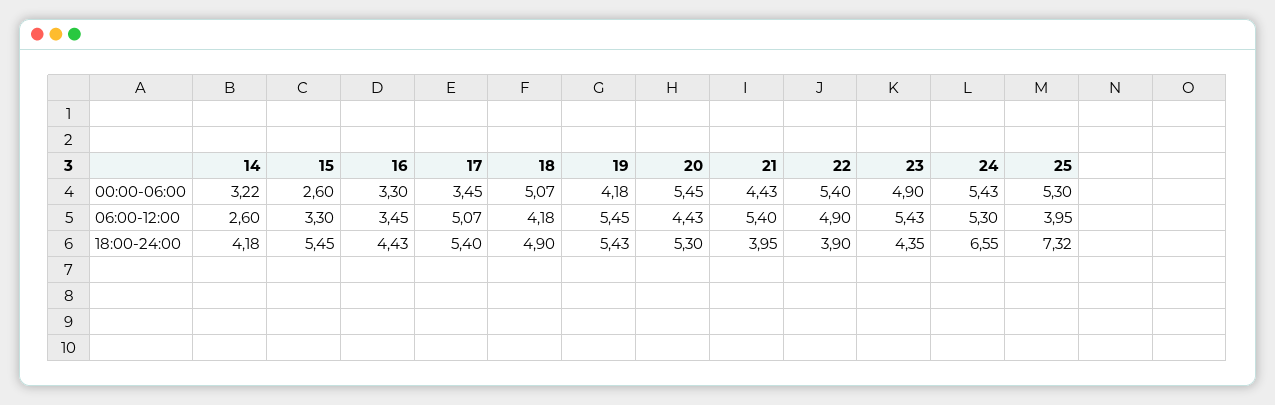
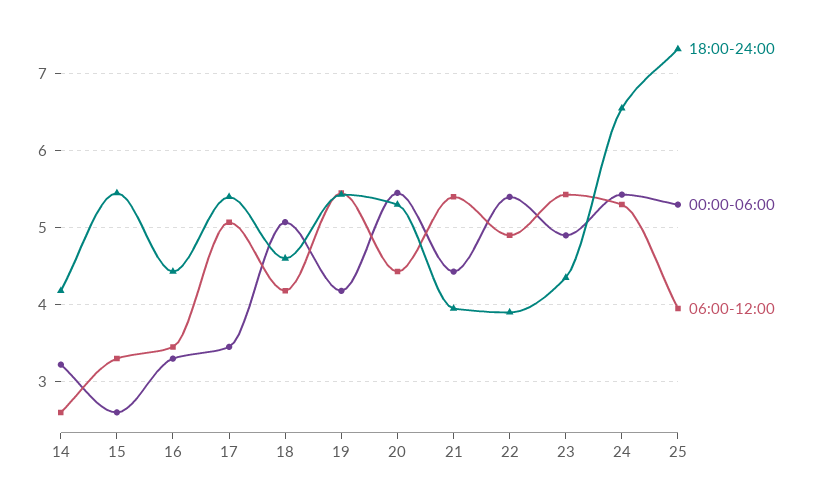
  {
    "00:00-06:00": {
      "14": 3.22,
      "15": 2.6,
      "16": 3.3,
      "17": 3.45,
      "18": 5.07,
      "19": 4.18,
      "20": 5.45,
      "21": 4.43,
      "22": 5.4,
      "23": 4.9,
      "24": 5.43,
      "25": 5.3
    },
    "06:00-12:00": {
      "14": 2.6,
      "15": 3.3,
      "16": 3.45,
      "17": 5.07,
      "18": 4.18,
      "19": 5.45,
      "20": 4.43,
      "21": 5.4,
      "22": 4.9,
      "23": 5.43,
      "24": 5.3,
      "25": 3.95
    },
    "18:00-24:00": {
      "14": 4.18,
      "15": 5.45,
      "16": 4.43,
      "17": 5.4,
-     "18": 4.9,
+     "18": 4.6,
      "19": 5.43,
      "20": 5.3,
      "21": 3.95,
      "22": 3.9,
      "23": 4.35,
      "24": 6.55,
      "25": 7.32
    }
  }

